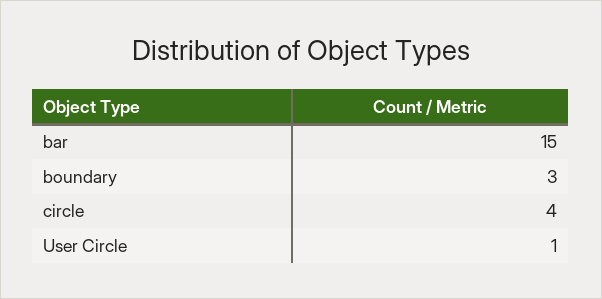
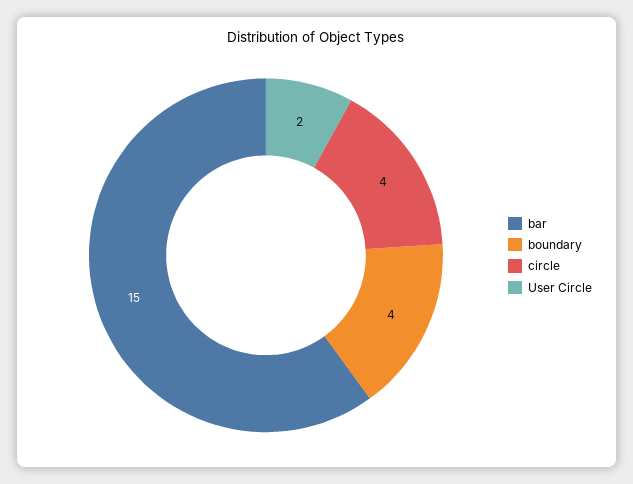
  {
    "bar": 15,
-   "boundary": 3,
+   "boundary": 4,
    "circle": 4,
-   "User Circle": 1
+   "User Circle": 2
  }

